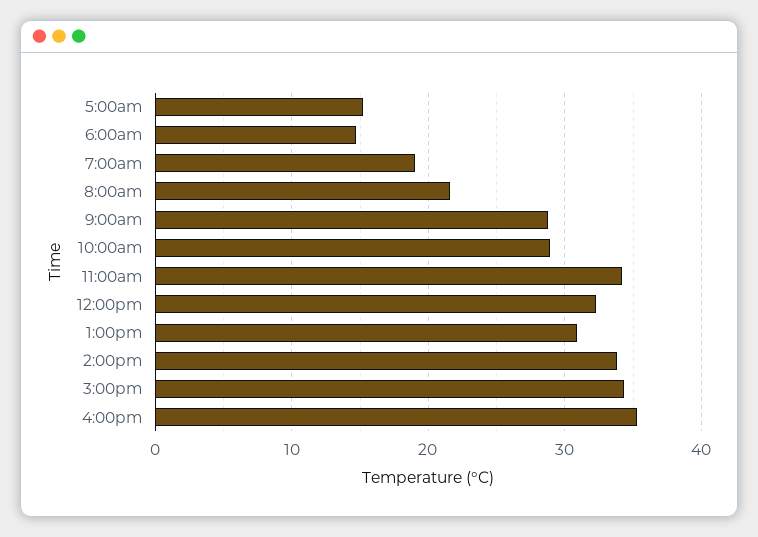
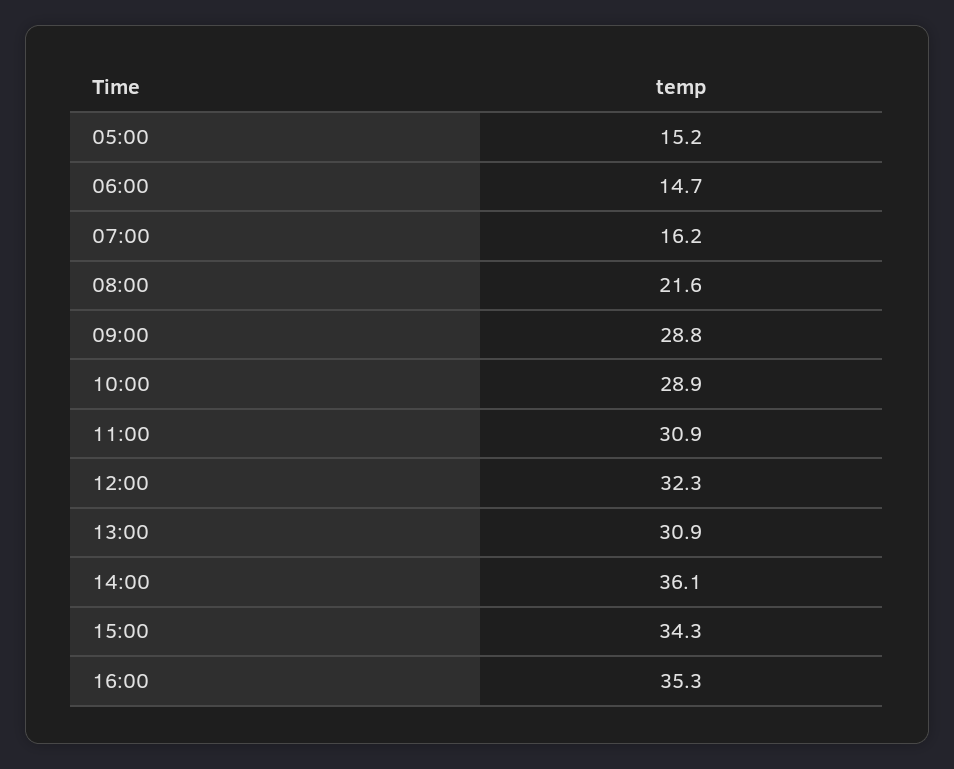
  {
    "5:00am": 15.2,
    "6:00am": 14.7,
-   "7:00am": 19,
+   "7:00am": 16.2,
    "8:00am": 21.6,
    "9:00am": 28.8,
    "10:00am": 28.9,
-   "11:00am": 34,
+   "11:00am": 30.9,
    "12:00pm": 32.3,
    "1:00pm": 30.9,
-   "2:00pm": 34,
+   "2:00pm": 36.1,
    "3:00pm": 34.3,
    "4:00pm": 35.3
  }

